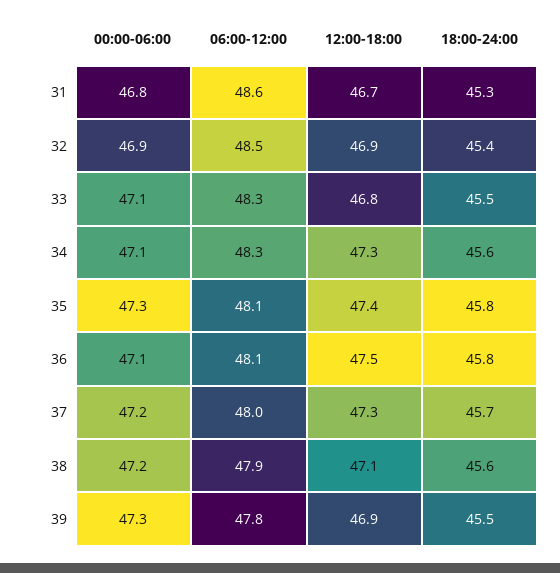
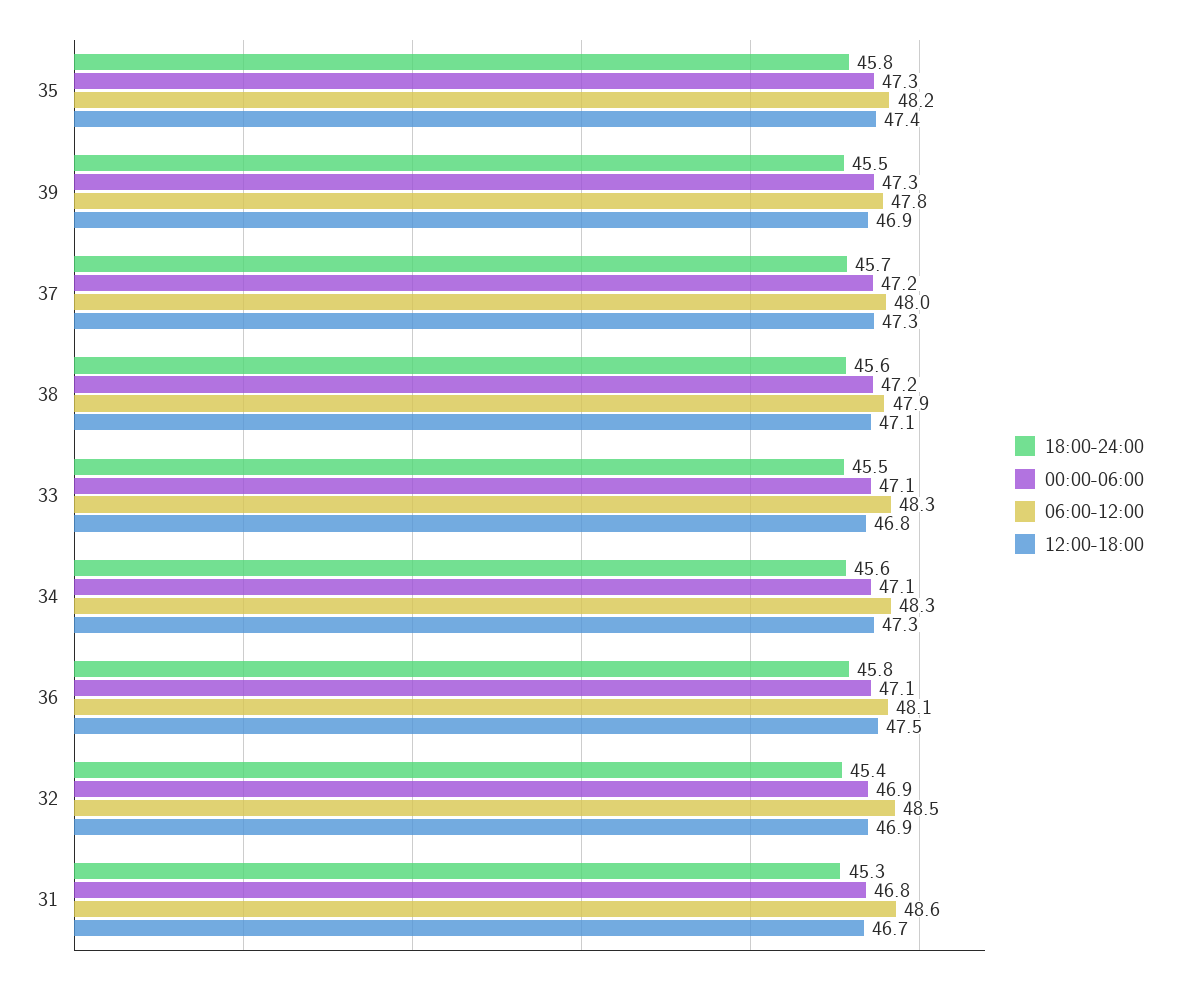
  {
    "00:00-06:00": {
      "31": 46.8,
      "32": 46.9,
      "33": 47.1,
      "34": 47.1,
      "35": 47.3,
      "36": 47.1,
      "37": 47.2,
      "38": 47.2,
      "39": 47.3
    },
    "06:00-12:00": {
      "31": 48.6,
      "32": 48.5,
      "33": 48.3,
      "34": 48.3,
-     "35": 48.1,
+     "35": 48.2,
      "36": 48.1,
      "37": 48,
      "38": 47.9,
      "39": 47.8
    },
    "12:00-18:00": {
      "31": 46.7,
      "32": 46.9,
      "33": 46.8,
      "34": 47.3,
      "35": 47.4,
      "36": 47.5,
      "37": 47.3,
      "38": 47.1,
      "39": 46.9
    },
    "18:00-24:00": {
      "31": 45.3,
      "32": 45.4,
      "33": 45.5,
      "34": 45.6,
      "35": 45.8,
      "36": 45.8,
      "37": 45.7,
      "38": 45.6,
      "39": 45.5
    }
  }

